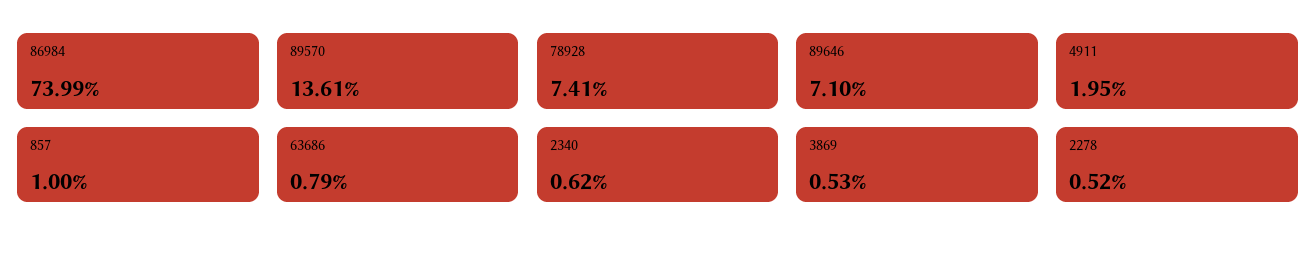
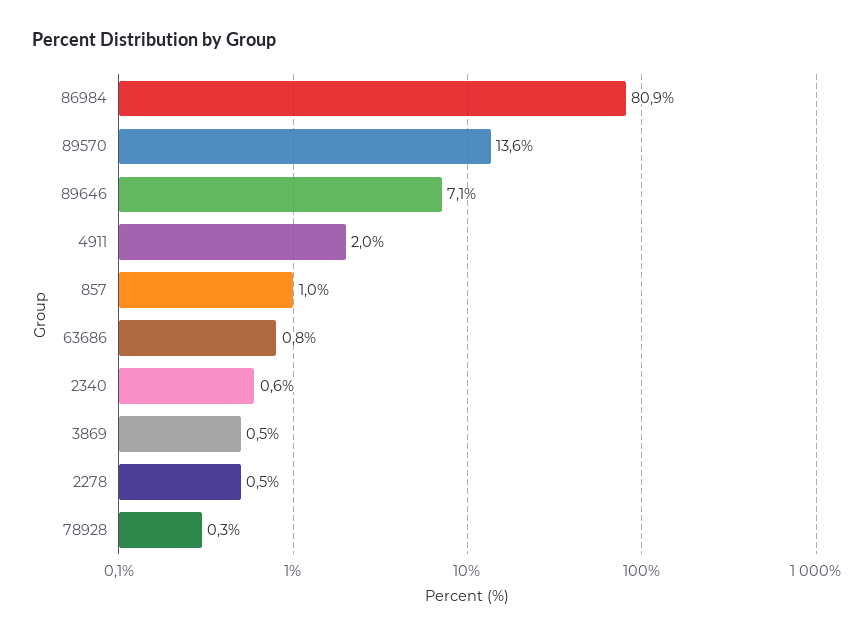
  {
-   "86984": 73.99,
+   "86984": 80.9,
    "89570": 13.61,
-   "78928": 7.41,
+   "78928": 0.3,
    "89646": 7.1,
    "4911": 1.95,
    "857": 1,
    "63686": 0.79,
    "2340": 0.62,
    "3869": 0.53,
    "2278": 0.52
  }

